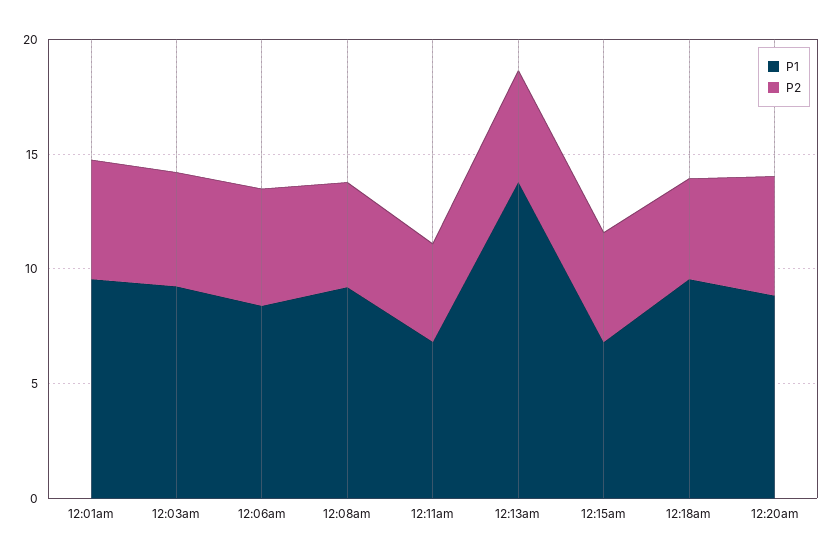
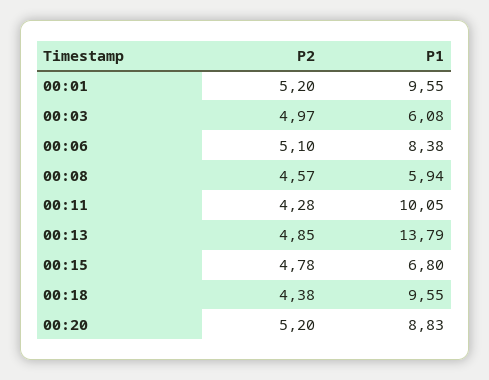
  {
    "P1": {
      "12:01am": 9.55,
-     "12:03am": 9,
+     "12:03am": 6.08,
      "12:06am": 8.38,
-     "12:08am": 9,
+     "12:08am": 5.94,
-     "12:11am": 7,
+     "12:11am": 10.05,
      "12:13am": 13.79,
      "12:15am": 6.8,
      "12:18am": 9.55,
      "12:20am": 8.83
    },
    "P2": {
      "12:01am": 5.2,
      "12:03am": 4.97,
      "12:06am": 5.1,
      "12:08am": 4.57,
      "12:11am": 4.28,
      "12:13am": 4.85,
      "12:15am": 4.78,
      "12:18am": 4.38,
      "12:20am": 5.2
    }
  }

